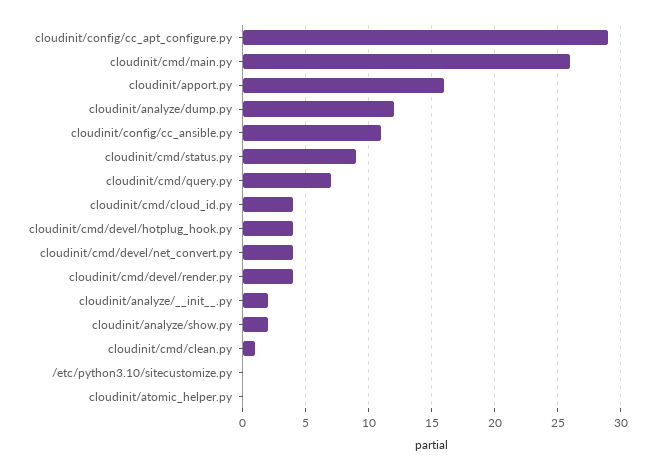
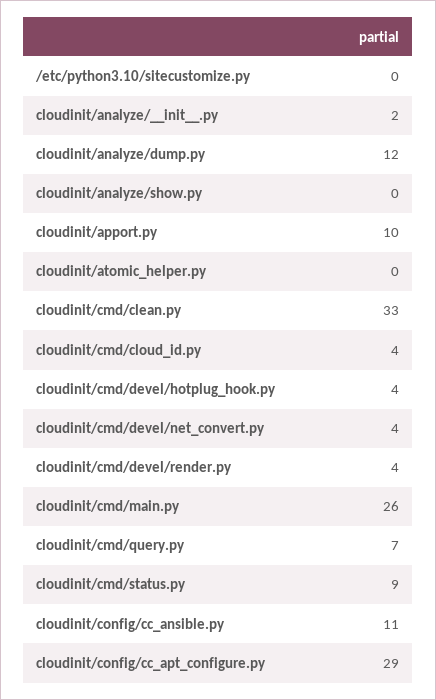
  {
    "cloudinit/config/cc_apt_configure.py": 29,
    "cloudinit/cmd/main.py": 26,
-   "cloudinit/apport.py": 16,
+   "cloudinit/apport.py": 10,
    "cloudinit/analyze/dump.py": 12,
    "cloudinit/config/cc_ansible.py": 11,
    "cloudinit/cmd/status.py": 9,
    "cloudinit/cmd/query.py": 7,
    "cloudinit/cmd/cloud_id.py": 4,
    "cloudinit/cmd/devel/hotplug_hook.py": 4,
    "cloudinit/cmd/devel/net_convert.py": 4,
    "cloudinit/cmd/devel/render.py": 4,
    "cloudinit/analyze/__init__.py": 2,
-   "cloudinit/analyze/show.py": 2,
+   "cloudinit/analyze/show.py": 0,
-   "cloudinit/cmd/clean.py": 1,
+   "cloudinit/cmd/clean.py": 33,
    "/etc/python3.10/sitecustomize.py": 0,
    "cloudinit/atomic_helper.py": 0
  }

